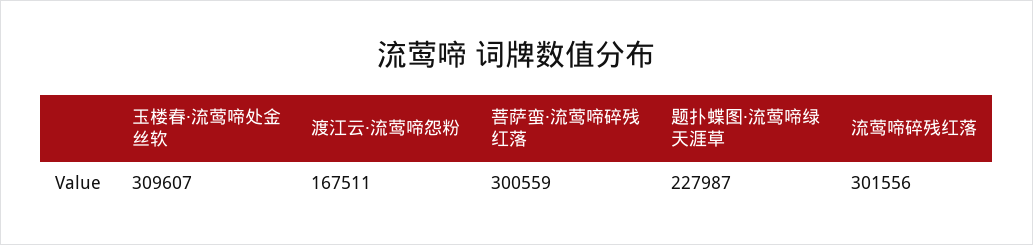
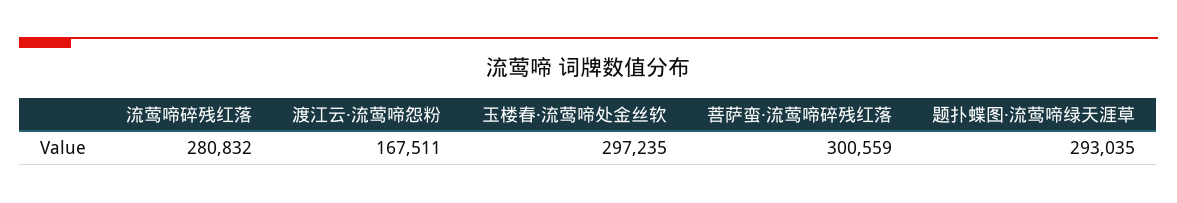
  {
-   "玉楼春·流莺啼处金丝软": 309607,
+   "玉楼春·流莺啼处金丝软": 297235,
    "渡江云·流莺啼怨粉": 167511,
    "菩萨蛮·流莺啼碎残红落": 300559,
-   "题扑蝶图·流莺啼绿天涯草": 227987,
+   "题扑蝶图·流莺啼绿天涯草": 293035,
-   "流莺啼碎残红落": 301556
+   "流莺啼碎残红落": 280832
  }

